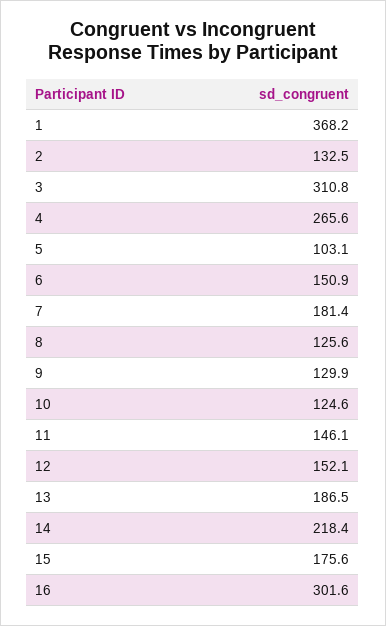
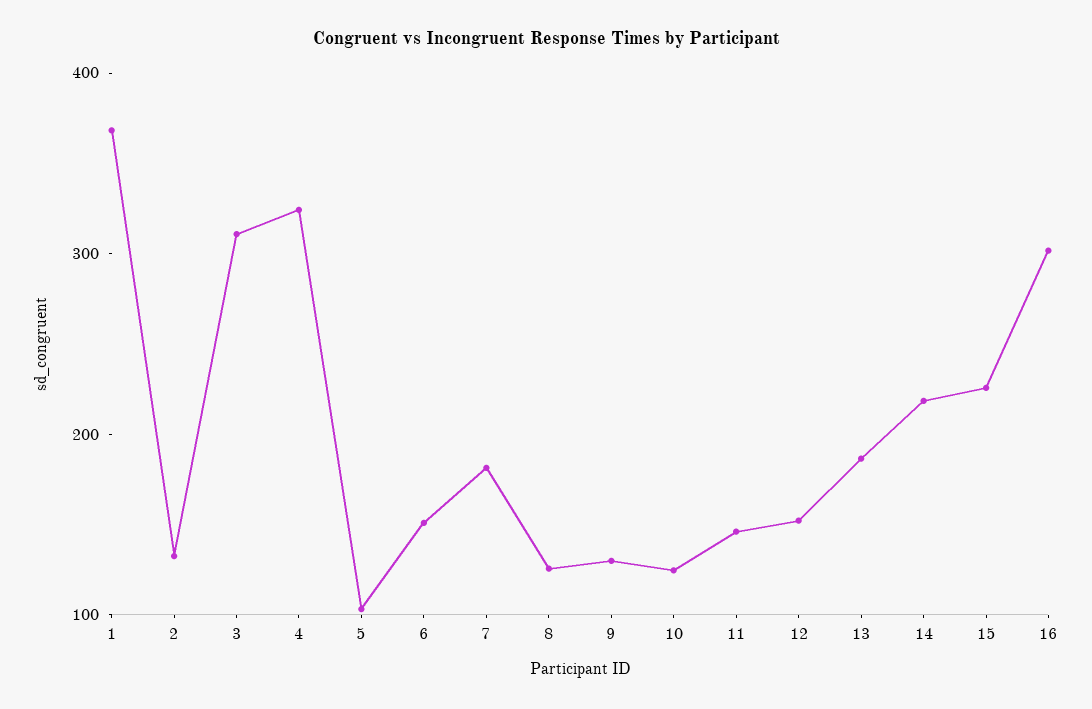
  {
    "1": 368.2,
    "2": 132.5,
    "3": 310.8,
-   "4": 265.6,
+   "4": 320,
    "5": 103.1,
    "6": 150.9,
    "7": 181.4,
    "8": 125.6,
    "9": 129.9,
    "10": 124.6,
    "11": 146.1,
    "12": 152.1,
    "13": 186.5,
    "14": 218.4,
-   "15": 175.6,
+   "15": 220,
    "16": 301.6
  }

